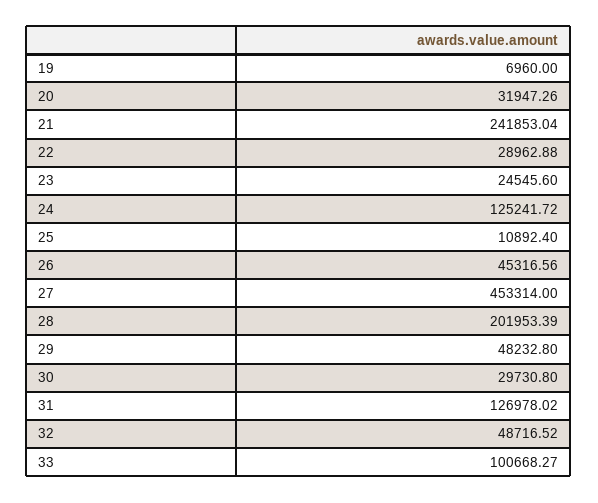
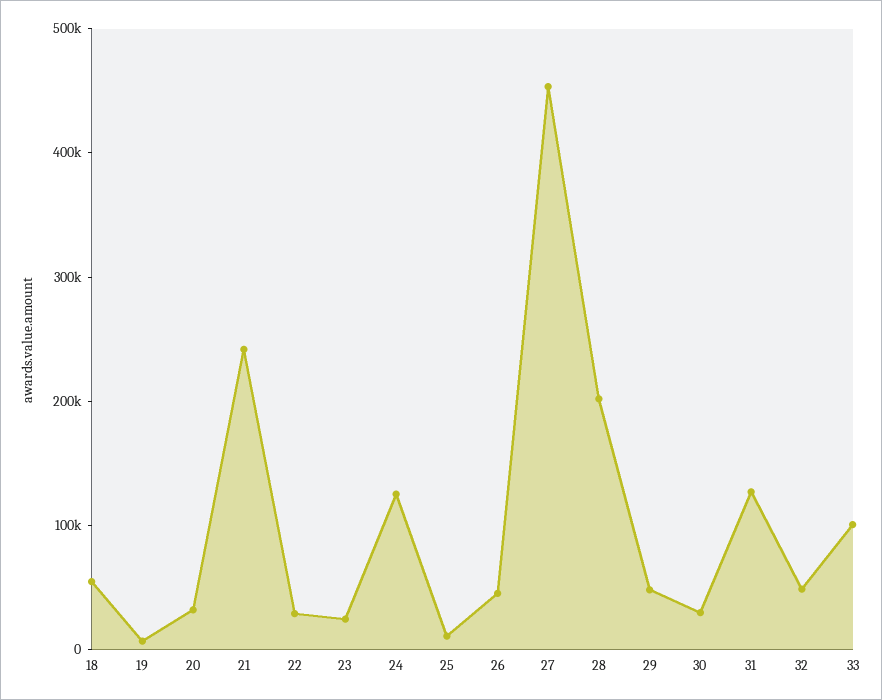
  {
    "19": 6960,
    "20": 31947.26,
    "21": 241853.04,
    "22": 28962.88,
    "23": 24545.6,
    "24": 125241.72,
    "25": 10892.4,
    "26": 45316.56,
    "27": 453314,
    "28": 201953.39,
    "29": 48232.8,
    "30": 29730.8,
    "31": 126978.02,
    "32": 48716.52,
-   "33": 100668.27
+   "33": 100668.27,
+   "18": 60000
  }

